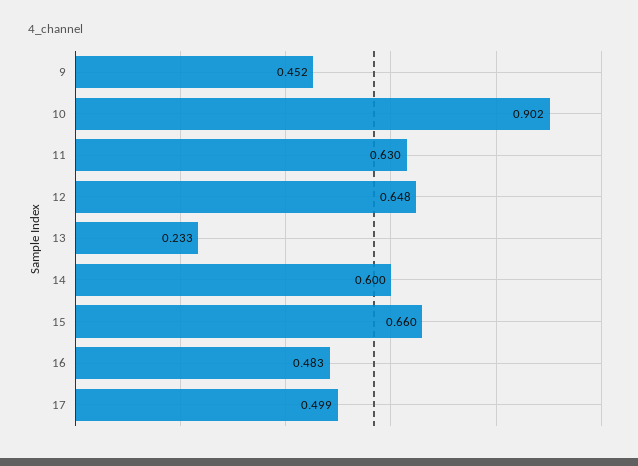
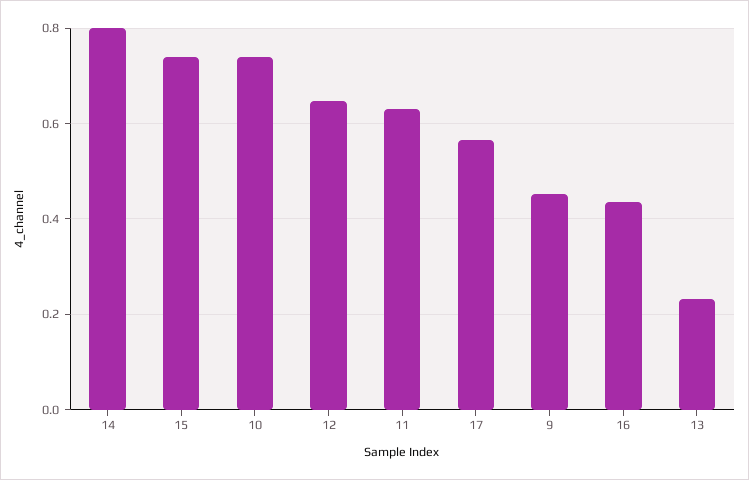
  {
    "9": 0.452,
-   "10": 0.902,
+   "10": 0.74,
    "11": 0.63,
    "12": 0.648,
    "13": 0.233,
-   "14": 0.6,
+   "14": 0.8,
-   "15": 0.66,
+   "15": 0.74,
-   "16": 0.483,
+   "16": 0.44,
-   "17": 0.499
+   "17": 0.56
  }

